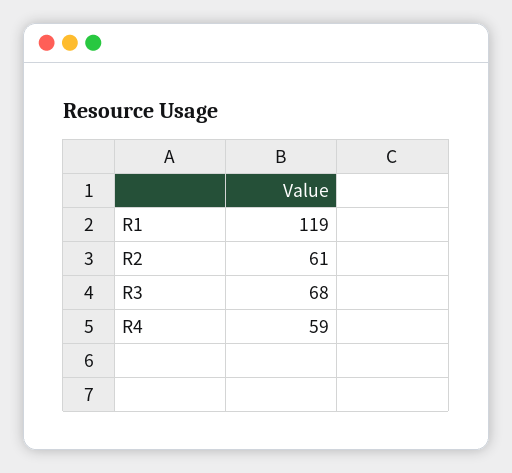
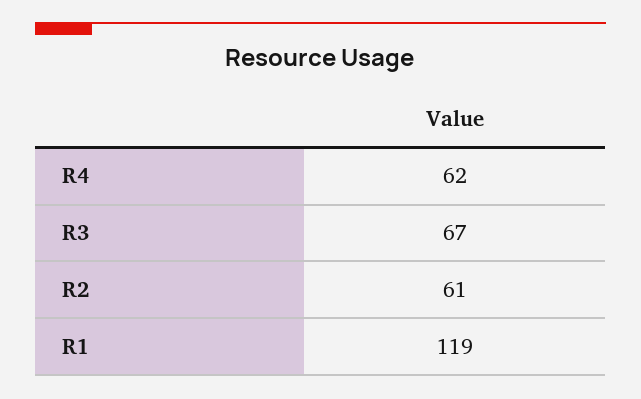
  {
    "R1": 119,
    "R2": 61,
-   "R3": 68,
+   "R3": 67,
-   "R4": 59
+   "R4": 62
  }

